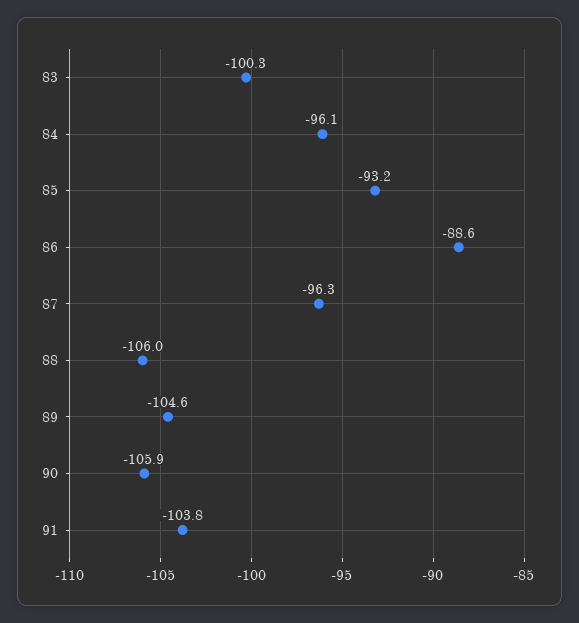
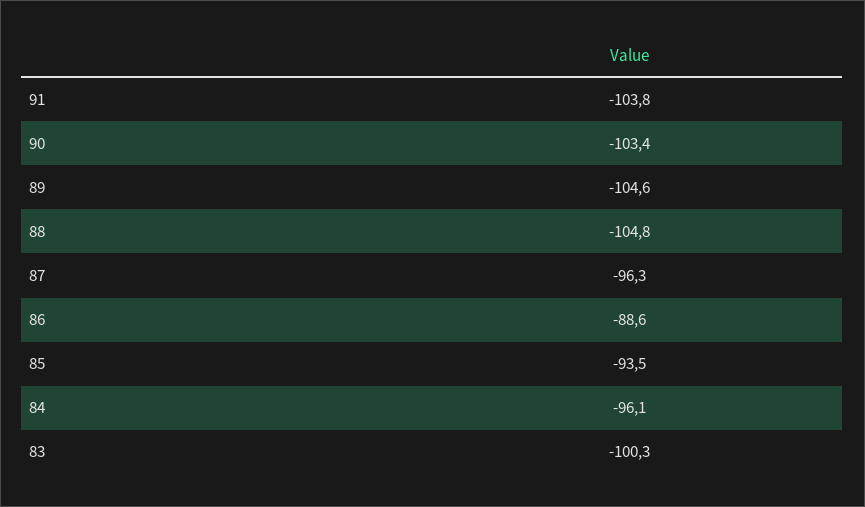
  {
    "83": -100.3,
    "84": -96.1,
-   "85": -93.2,
+   "85": -93.5,
    "86": -88.6,
    "87": -96.3,
-   "88": -106,
+   "88": -104.8,
    "89": -104.6,
-   "90": -105.9,
+   "90": -103.4,
    "91": -103.8
  }

